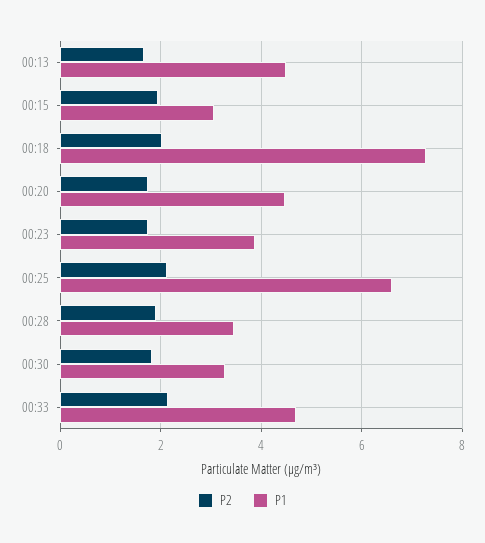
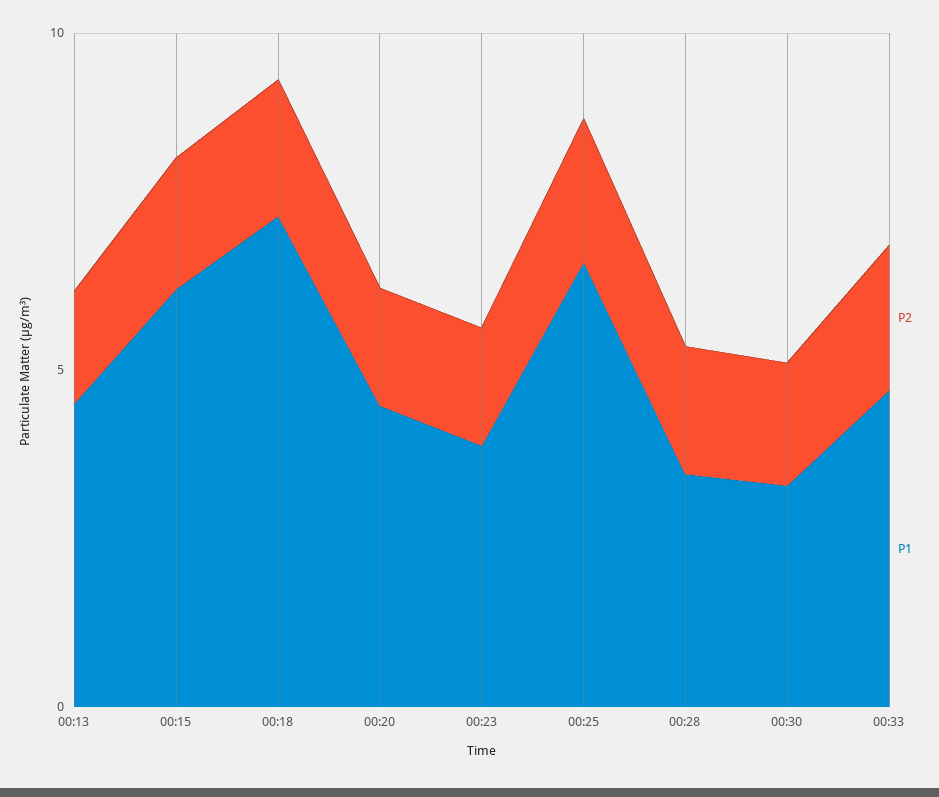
  {
    "P2": {
      "00:13": 1.6,
      "00:15": 2,
      "00:18": 2,
      "00:20": 1.8,
      "00:23": 1.8,
      "00:25": 2.2,
      "00:28": 2,
      "00:30": 1.8,
      "00:33": 2.2
    },
    "P1": {
      "00:13": 4.6,
-     "00:15": 3,
+     "00:15": 6,
      "00:18": 7.2,
      "00:20": 4.4,
      "00:23": 3.8,
      "00:25": 6.6,
      "00:28": 3.4,
      "00:30": 3.2,
      "00:33": 4.8
    }
  }

